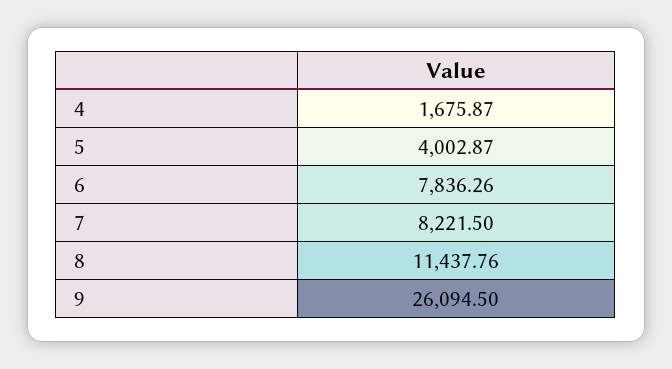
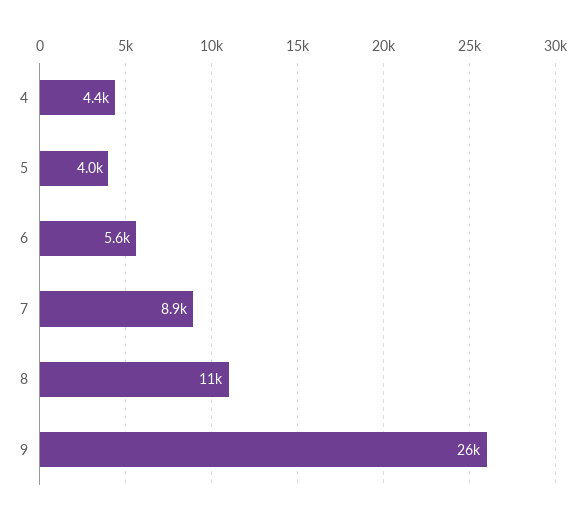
  {
-   "4": 1675.87,
+   "4": 4400,
    "5": 4002.87,
-   "6": 7836.26,
+   "6": 5600,
-   "7": 8221.5,
+   "7": 8900,
    "8": 11437.76,
    "9": 26094.5
  }

